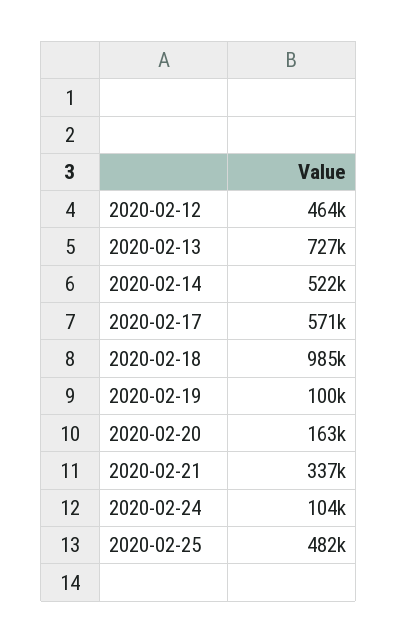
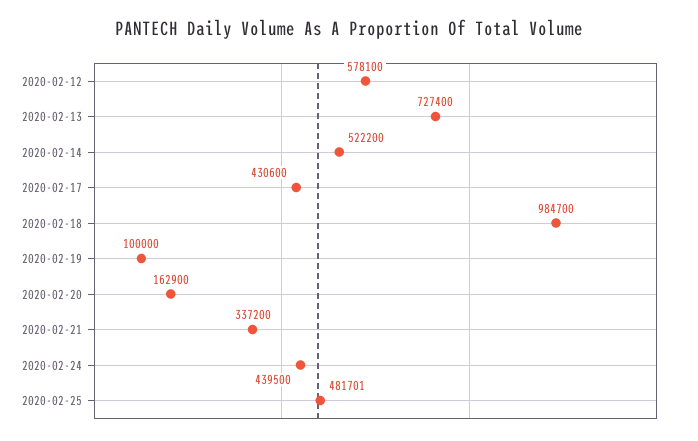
  {
-   "2020-02-12": 464000,
+   "2020-02-12": 578100,
    "2020-02-13": 727400,
    "2020-02-14": 522200,
-   "2020-02-17": 571000,
+   "2020-02-17": 430600,
    "2020-02-18": 984700,
    "2020-02-19": 100000,
    "2020-02-20": 162900,
    "2020-02-21": 337200,
-   "2020-02-24": 104000,
+   "2020-02-24": 439500,
    "2020-02-25": 481701
  }

